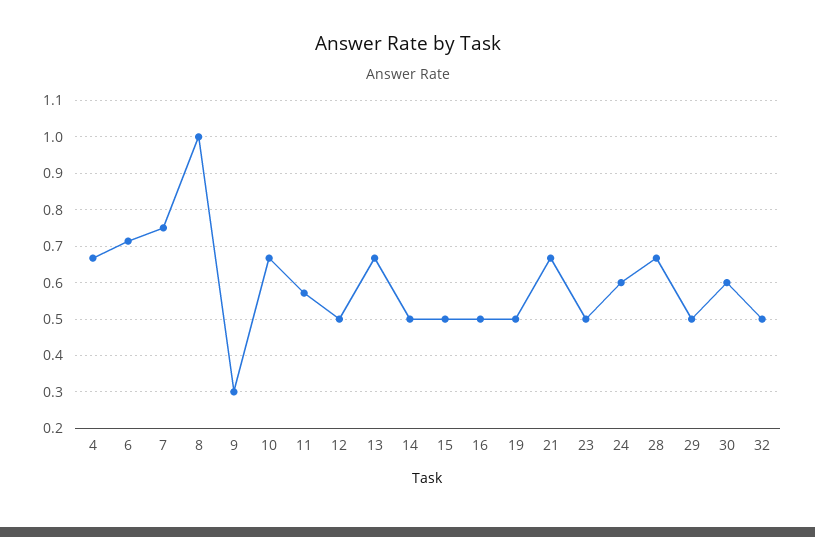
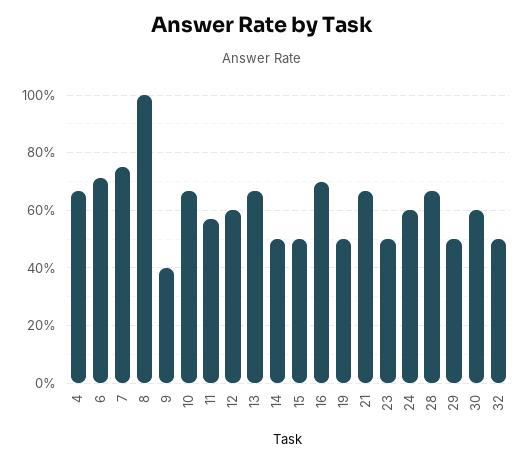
  {
    "4": 0.66,
    "6": 0.72,
    "7": 0.76,
    "8": 1,
-   "9": 0.3,
+   "9": 0.4,
    "10": 0.66,
    "11": 0.58,
-   "12": 0.5,
+   "12": 0.6,
    "13": 0.66,
    "14": 0.5,
    "15": 0.5,
-   "16": 0.5,
+   "16": 0.7,
    "19": 0.5,
    "21": 0.66,
    "23": 0.5,
    "24": 0.6,
    "28": 0.66,
    "29": 0.5,
    "30": 0.6,
    "32": 0.5
  }

